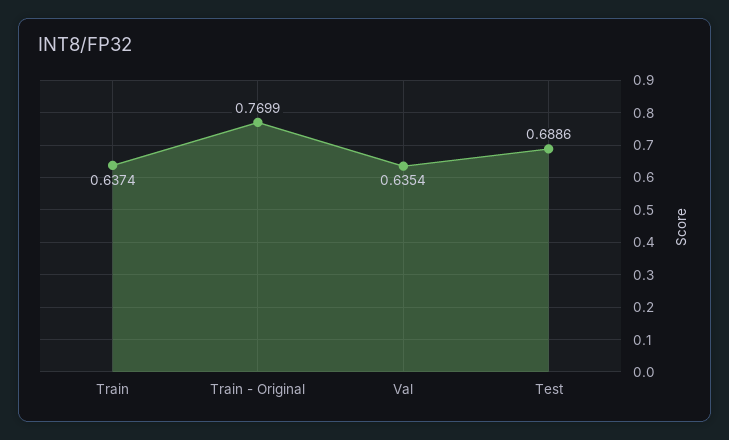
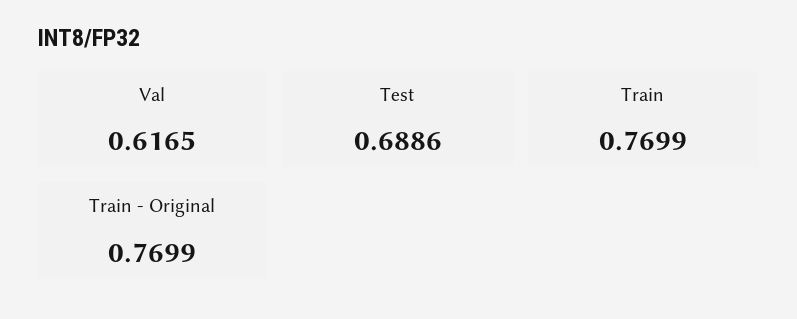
  {
-   "Train": 0.6374,
+   "Train": 0.7699,
    "Train - Original": 0.7699,
-   "Val": 0.6354,
+   "Val": 0.6165,
    "Test": 0.6886
  }

